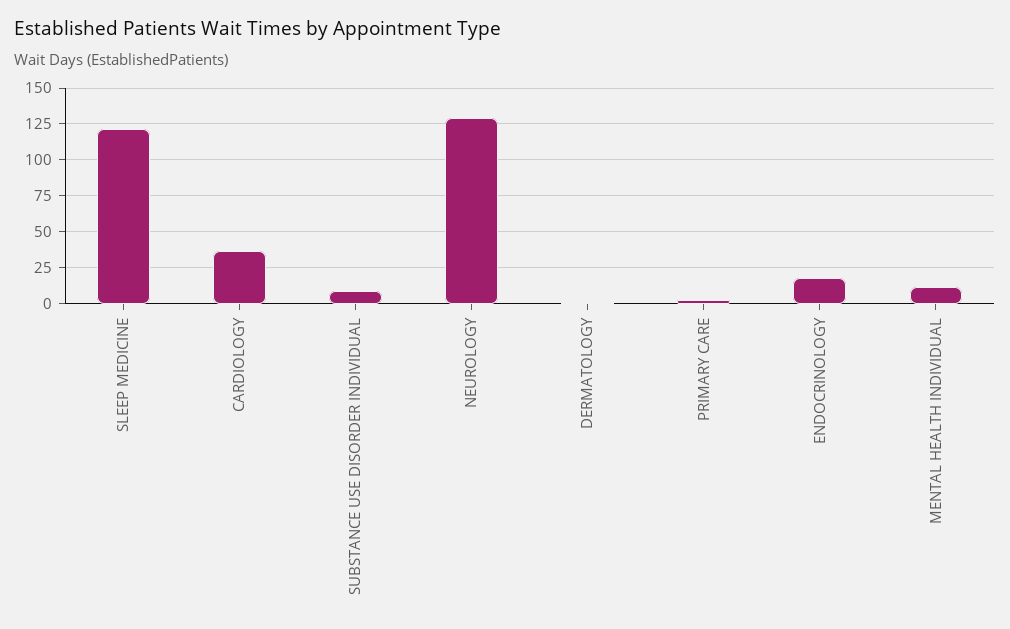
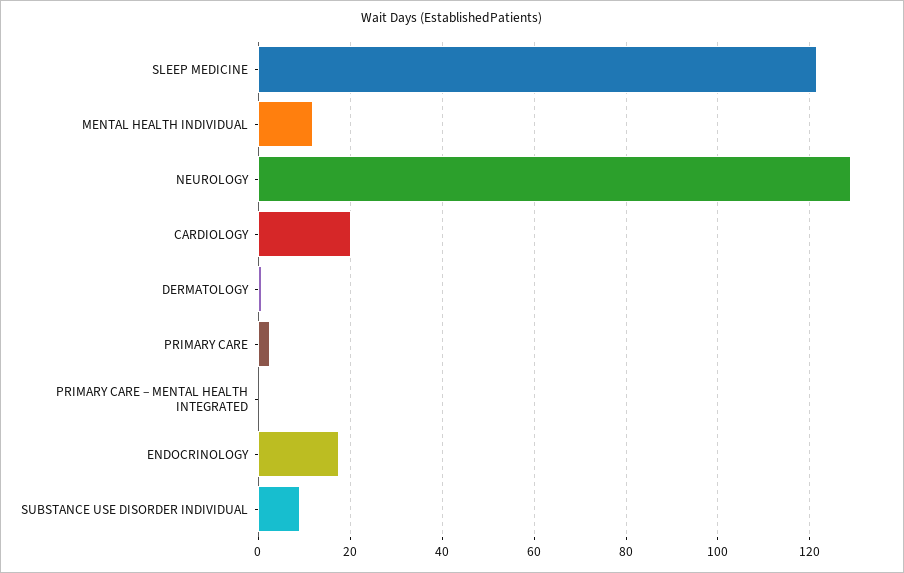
  {
    "SLEEP MEDICINE": 122,
-   "CARDIOLOGY": 35,
+   "CARDIOLOGY": 20,
    "SUBSTANCE USE DISORDER INDIVIDUAL": 10,
    "NEUROLOGY": 130,
    "DERMATOLOGY": 0,
    "PRIMARY CARE": 2,
    "ENDOCRINOLOGY": 18,
-   "MENTAL HEALTH INDIVIDUAL": 12
+   "MENTAL HEALTH INDIVIDUAL": 12,
+   "PRIMARY CARE – MENTAL HEALTH INTEGRATED": 0
  }

